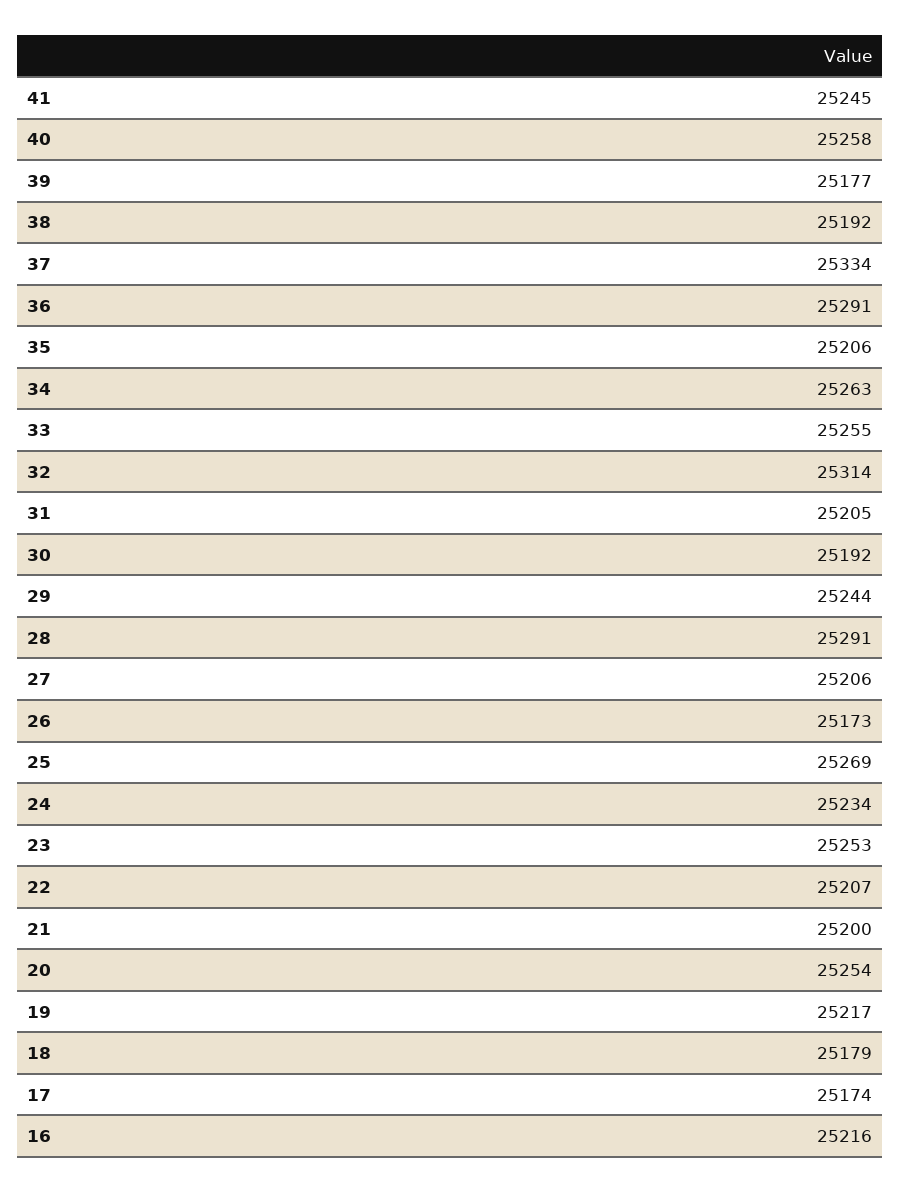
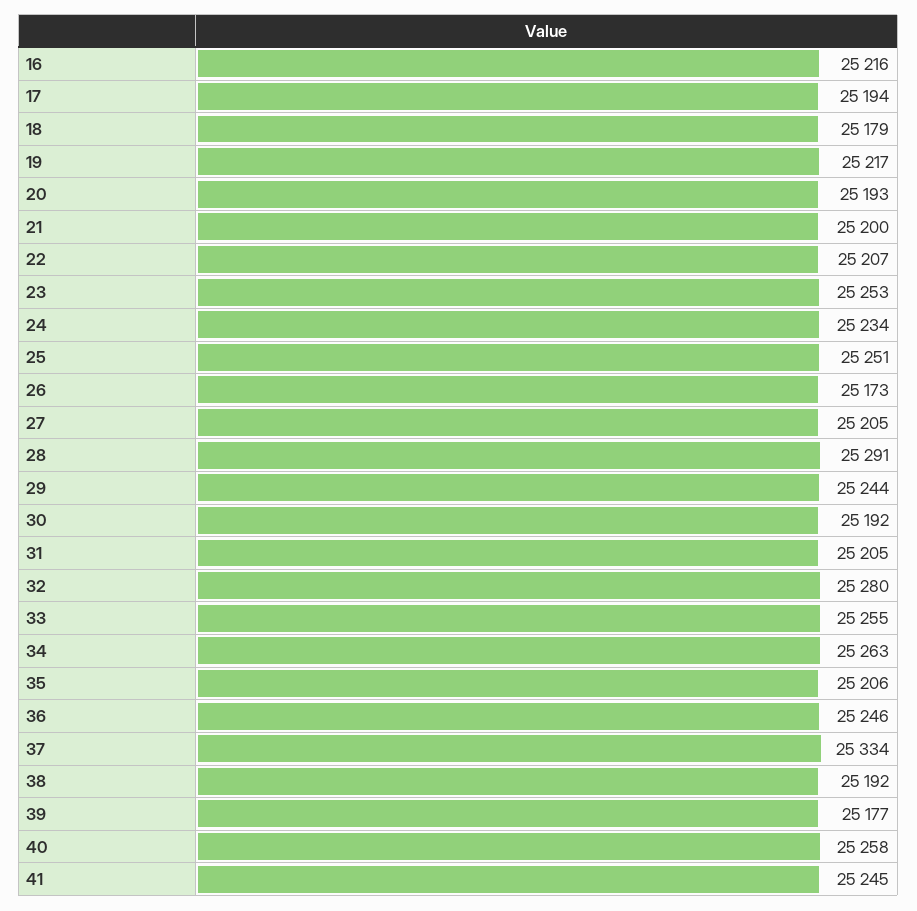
  {
    "41": 25245,
    "40": 25258,
    "39": 25177,
    "38": 25192,
    "37": 25334,
-   "36": 25291,
+   "36": 25246,
    "35": 25206,
    "34": 25263,
    "33": 25255,
-   "32": 25314,
+   "32": 25280,
    "31": 25205,
    "30": 25192,
    "29": 25244,
    "28": 25291,
-   "27": 25206,
+   "27": 25205,
    "26": 25173,
-   "25": 25269,
+   "25": 25251,
    "24": 25234,
    "23": 25253,
    "22": 25207,
    "21": 25200,
-   "20": 25254,
+   "20": 25193,
    "19": 25217,
    "18": 25179,
-   "17": 25174,
+   "17": 25194,
    "16": 25216
  }

